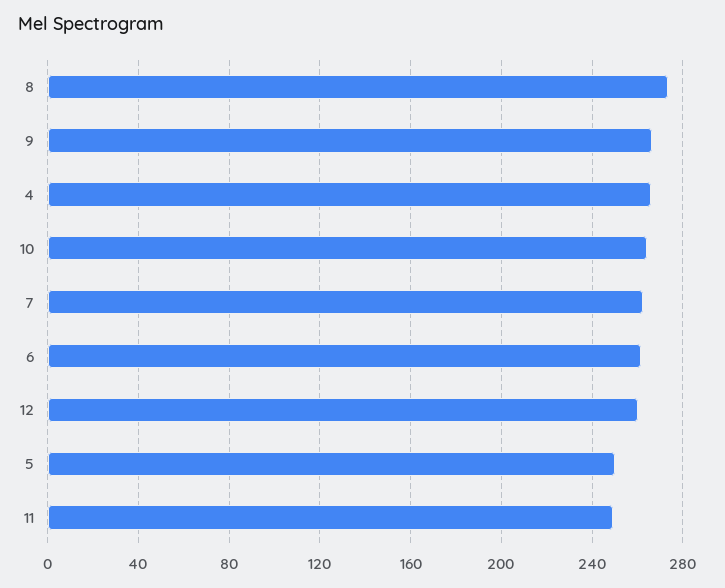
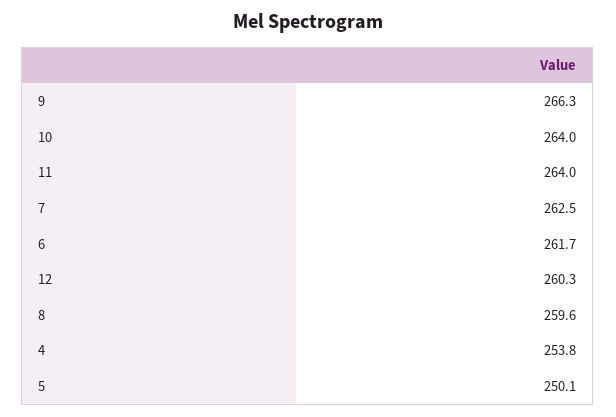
  {
-   "8": 275,
+   "8": 259.6,
    "9": 266.3,
-   "4": 265,
+   "4": 253.8,
    "10": 264,
    "7": 262.5,
    "6": 261.7,
    "12": 260.3,
    "5": 250.1,
-   "11": 250
+   "11": 264
  }

